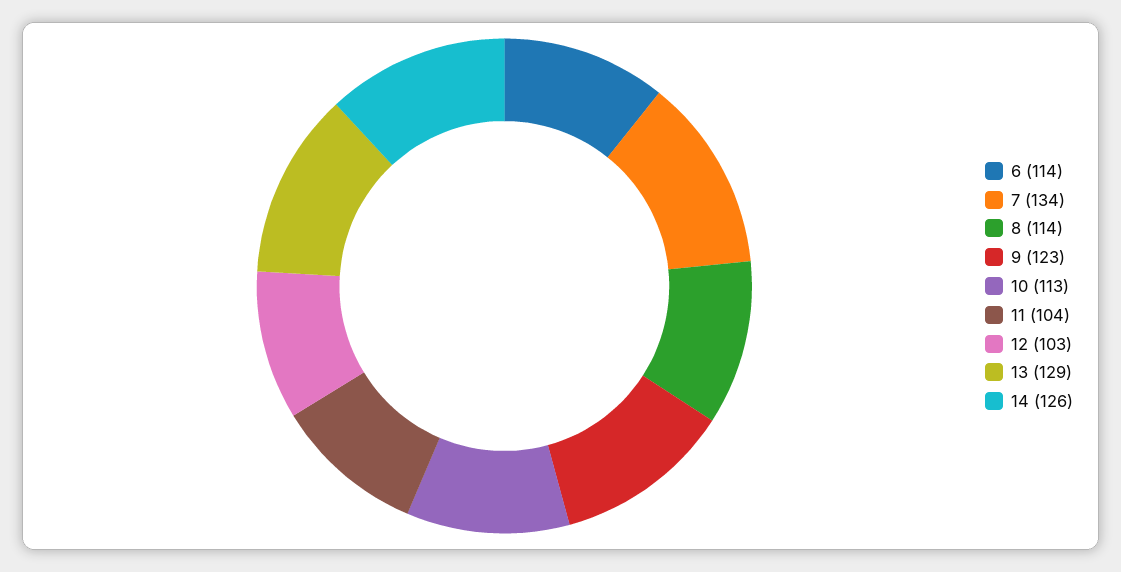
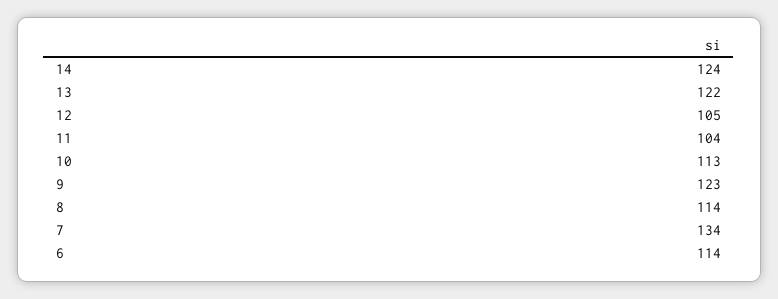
  {
    "6": 114,
    "7": 134,
    "8": 114,
    "9": 123,
    "10": 113,
    "11": 104,
-   "12": 103,
+   "12": 105,
-   "13": 129,
+   "13": 122,
-   "14": 126
+   "14": 124
  }

